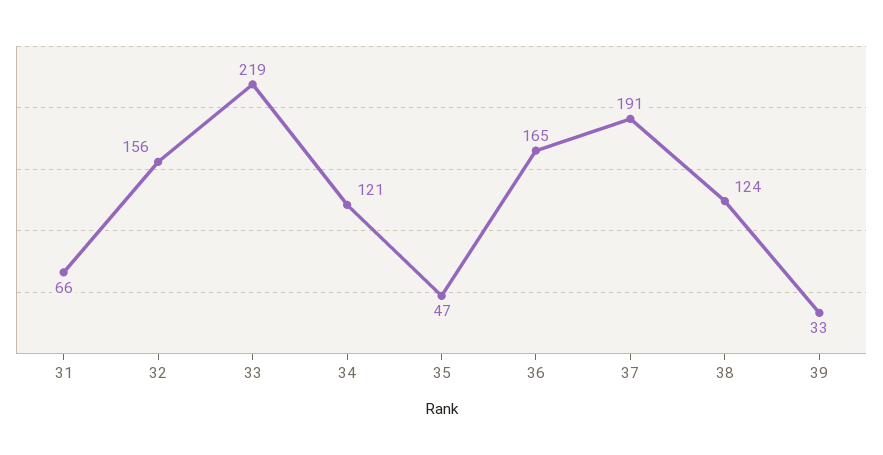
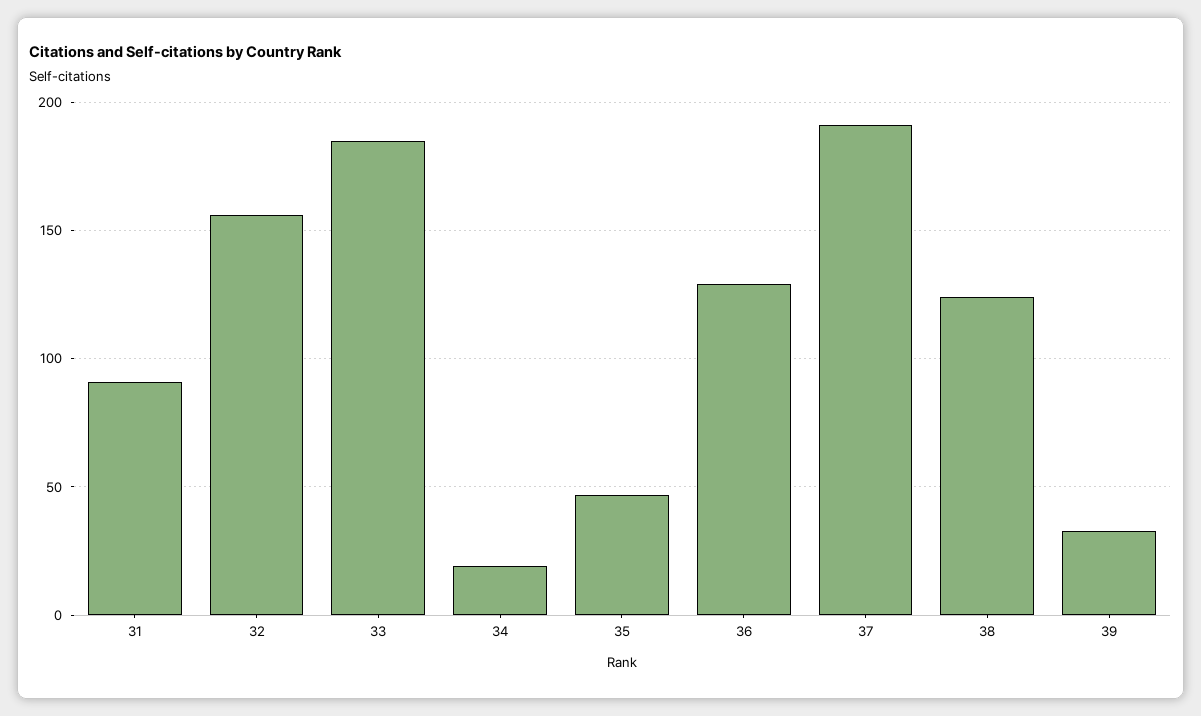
  {
-   "31": 66,
+   "31": 90,
    "32": 156,
-   "33": 219,
+   "33": 185,
-   "34": 121,
+   "34": 20,
    "35": 47,
-   "36": 165,
+   "36": 130,
    "37": 191,
    "38": 124,
    "39": 33
  }

